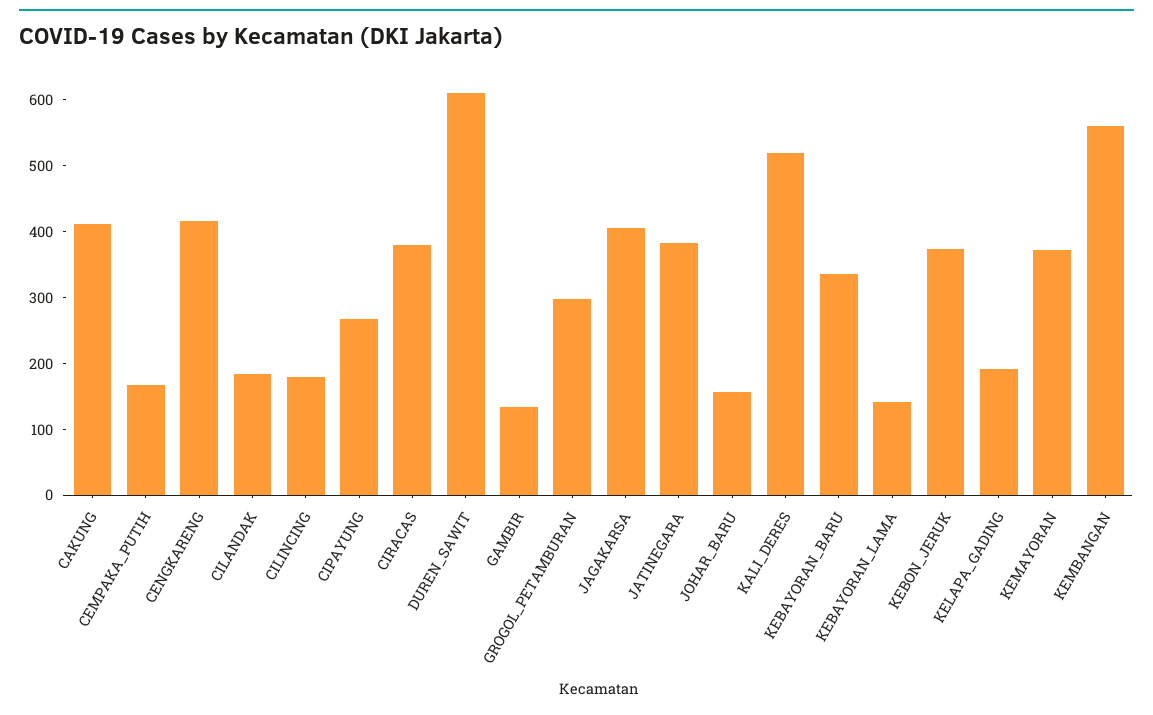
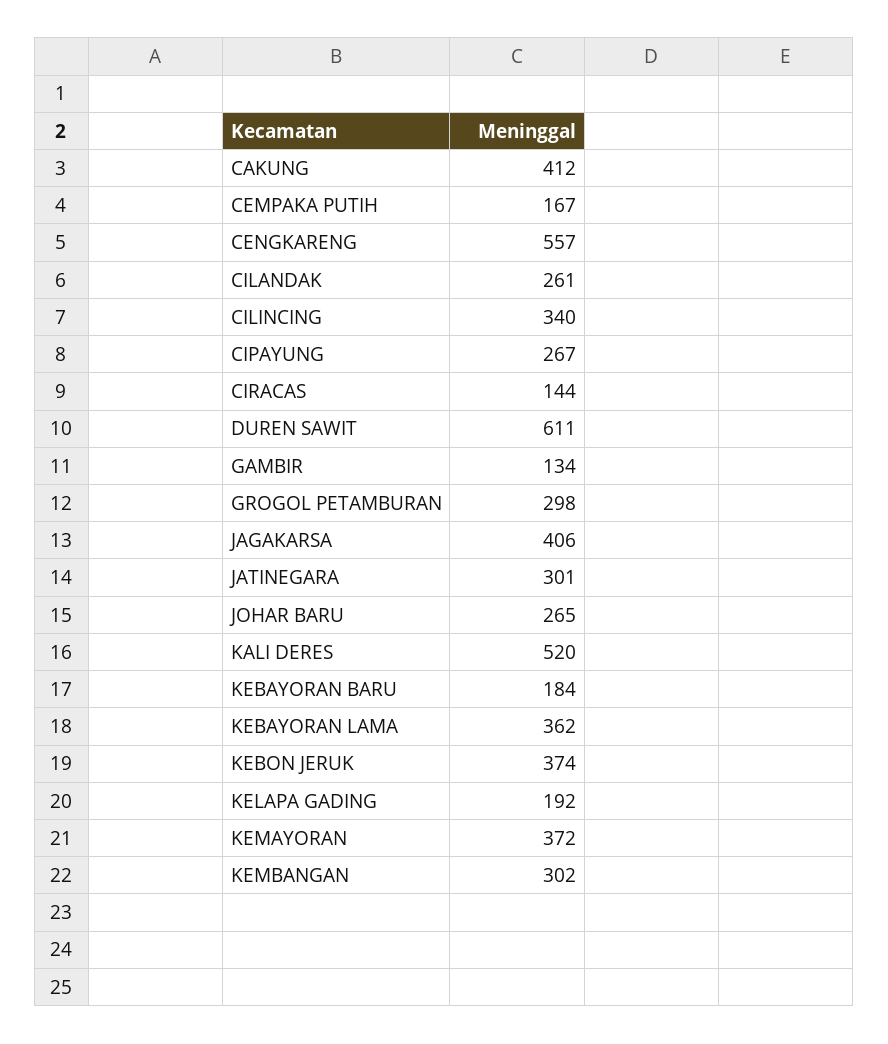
  {
    "CAKUNG": 412,
    "CEMPAKA_PUTIH": 167,
-   "CENGKARENG": 420,
+   "CENGKARENG": 557,
-   "CILANDAK": 180,
+   "CILANDAK": 261,
-   "CILINCING": 180,
+   "CILINCING": 340,
    "CIPAYUNG": 267,
-   "CIRACAS": 380,
+   "CIRACAS": 144,
    "DUREN_SAWIT": 611,
    "GAMBIR": 134,
    "GROGOL_PETAMBURAN": 298,
    "JAGAKARSA": 406,
-   "JATINEGARA": 380,
+   "JATINEGARA": 301,
-   "JOHAR_BARU": 160,
+   "JOHAR_BARU": 265,
    "KALI_DERES": 520,
-   "KEBAYORAN_BARU": 340,
+   "KEBAYORAN_BARU": 184,
-   "KEBAYORAN_LAMA": 140,
+   "KEBAYORAN_LAMA": 362,
    "KEBON_JERUK": 374,
    "KELAPA_GADING": 192,
    "KEMAYORAN": 372,
-   "KEMBANGAN": 560
+   "KEMBANGAN": 302
  }

